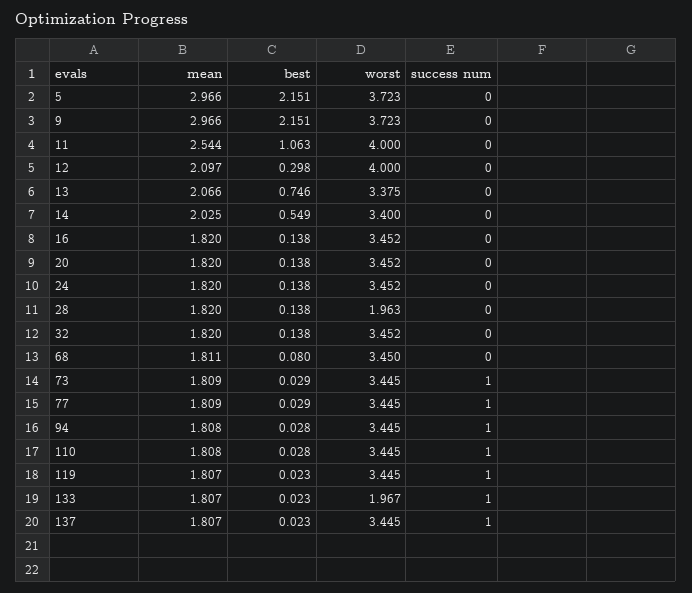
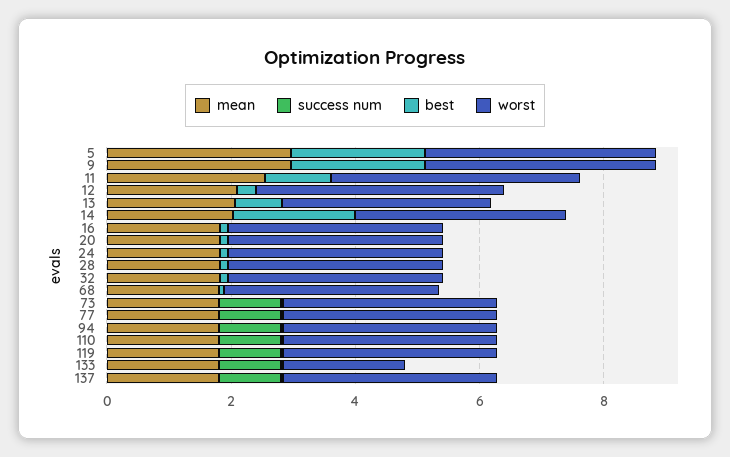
  {
    "mean": {
      "5": 2.966,
      "9": 2.966,
      "11": 2.544,
      "12": 2.097,
      "13": 2.066,
      "14": 2.025,
      "16": 1.82,
      "20": 1.82,
      "24": 1.82,
      "28": 1.82,
      "32": 1.82,
      "68": 1.811,
      "73": 1.809,
      "77": 1.809,
      "94": 1.808,
      "110": 1.808,
      "119": 1.807,
      "133": 1.807,
      "137": 1.807
    },
    "best": {
      "5": 2.151,
      "9": 2.151,
      "11": 1.063,
      "12": 0.298,
      "13": 0.746,
-     "14": 0.549,
+     "14": 2,
      "16": 0.138,
      "20": 0.138,
      "24": 0.138,
      "28": 0.138,
      "32": 0.138,
      "68": 0.08,
      "73": 0.029,
      "77": 0.029,
      "94": 0.028,
      "110": 0.028,
      "119": 0.023,
      "133": 0.023,
      "137": 0.023
    },
    "worst": {
      "5": 3.723,
      "9": 3.723,
      "11": 4,
      "12": 4,
      "13": 3.375,
      "14": 3.4,
      "16": 3.452,
      "20": 3.452,
      "24": 3.452,
-     "28": 1.963,
+     "28": 3.5,
      "32": 3.452,
      "68": 3.45,
      "73": 3.445,
      "77": 3.445,
      "94": 3.445,
      "110": 3.445,
      "119": 3.445,
      "133": 1.967,
      "137": 3.445
    },
    "success num": {
      "5": 0,
      "9": 0,
      "11": 0,
      "12": 0,
      "13": 0,
      "14": 0,
      "16": 0,
      "20": 0,
      "24": 0,
      "28": 0,
      "32": 0,
      "68": 0,
      "73": 1,
      "77": 1,
      "94": 1,
      "110": 1,
      "119": 1,
      "133": 1,
      "137": 1
    }
  }

